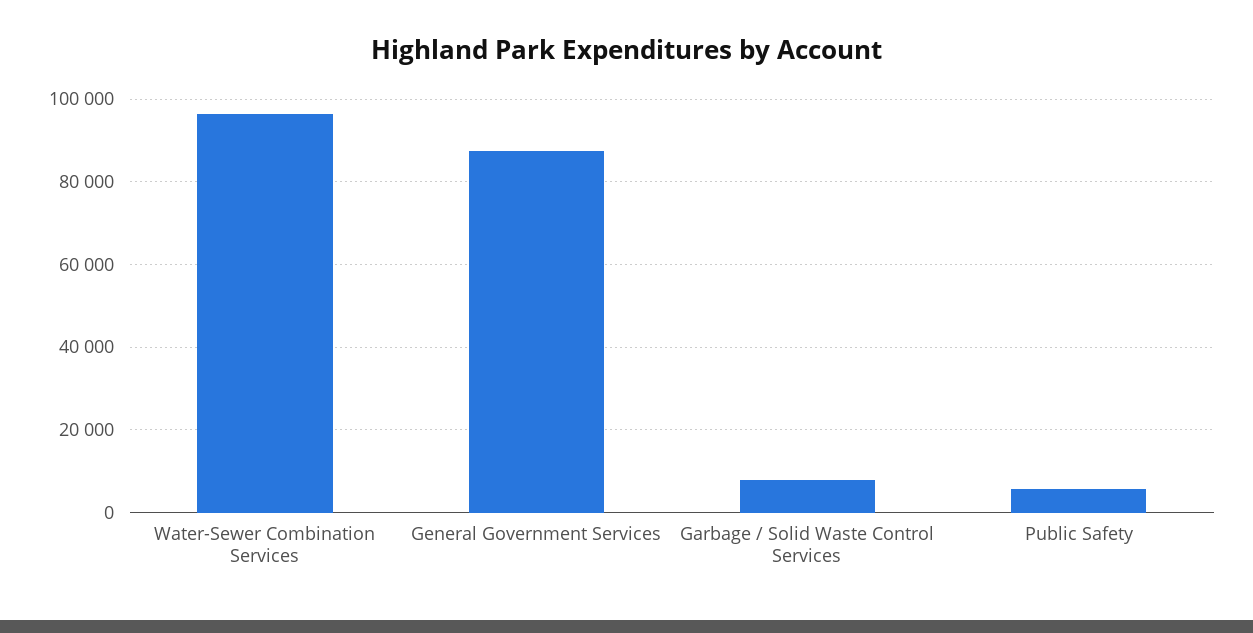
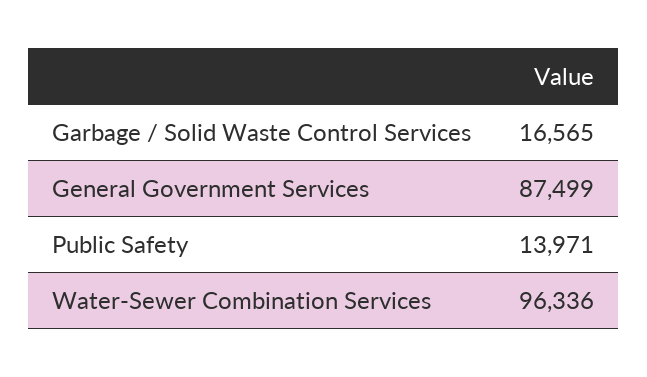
  {
    "Water-Sewer Combination Services": 96336,
    "General Government Services": 87499,
-   "Garbage / Solid Waste Control Services": 8000,
+   "Garbage / Solid Waste Control Services": 16565,
-   "Public Safety": 6000
+   "Public Safety": 13971
  }

